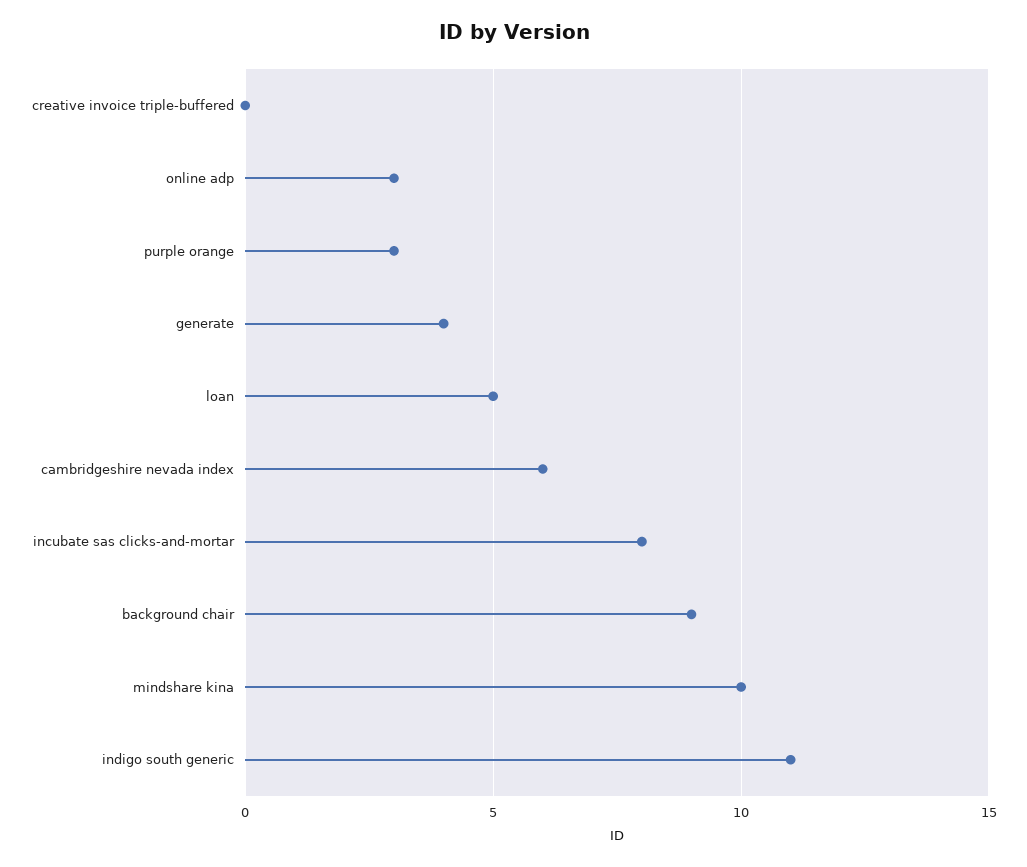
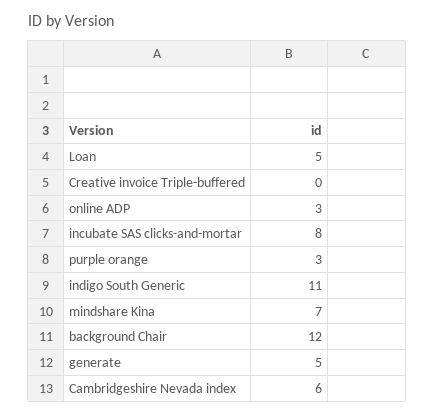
  {
    "creative invoice triple-buffered": 0,
    "online adp": 3,
    "purple orange": 3,
-   "generate": 4,
+   "generate": 5,
    "loan": 5,
    "cambridgeshire nevada index": 6,
    "incubate sas clicks-and-mortar": 8,
-   "background chair": 9,
+   "background chair": 12,
-   "mindshare kina": 10,
+   "mindshare kina": 7,
    "indigo south generic": 11
  }

